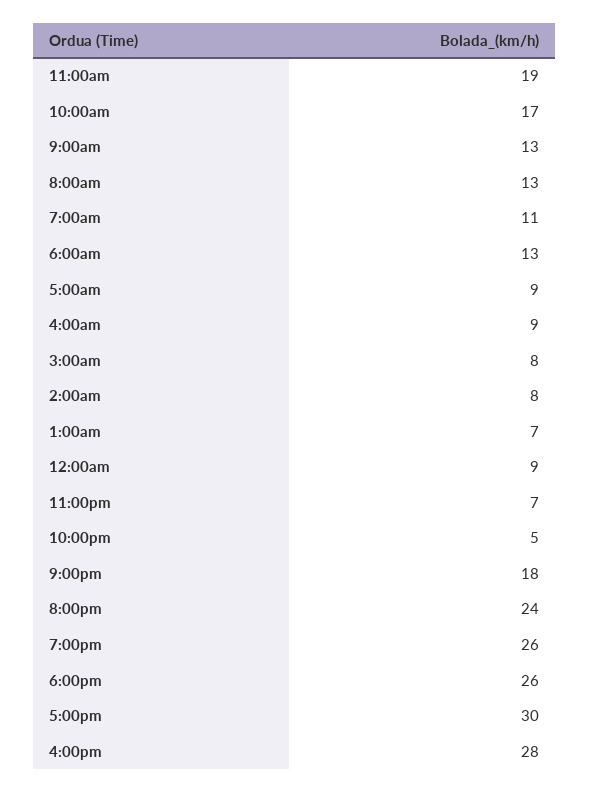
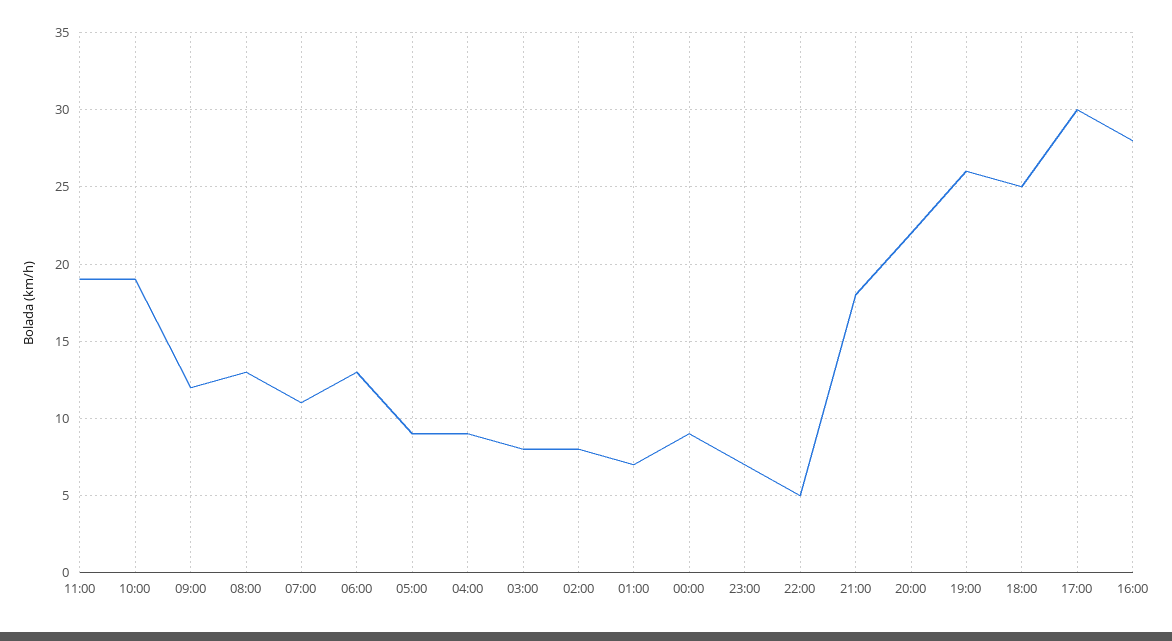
  {
    "11:00am": 19,
-   "10:00am": 17,
+   "10:00am": 19,
-   "9:00am": 13,
+   "9:00am": 12,
    "8:00am": 13,
    "7:00am": 11,
    "6:00am": 13,
    "5:00am": 9,
    "4:00am": 9,
    "3:00am": 8,
    "2:00am": 8,
    "1:00am": 7,
    "12:00am": 9,
    "11:00pm": 7,
    "10:00pm": 5,
    "9:00pm": 18,
-   "8:00pm": 24,
+   "8:00pm": 22,
    "7:00pm": 26,
-   "6:00pm": 26,
+   "6:00pm": 25,
    "5:00pm": 30,
    "4:00pm": 28
  }

